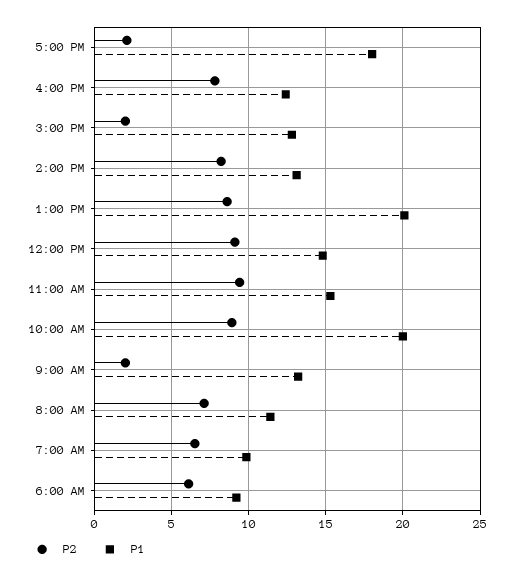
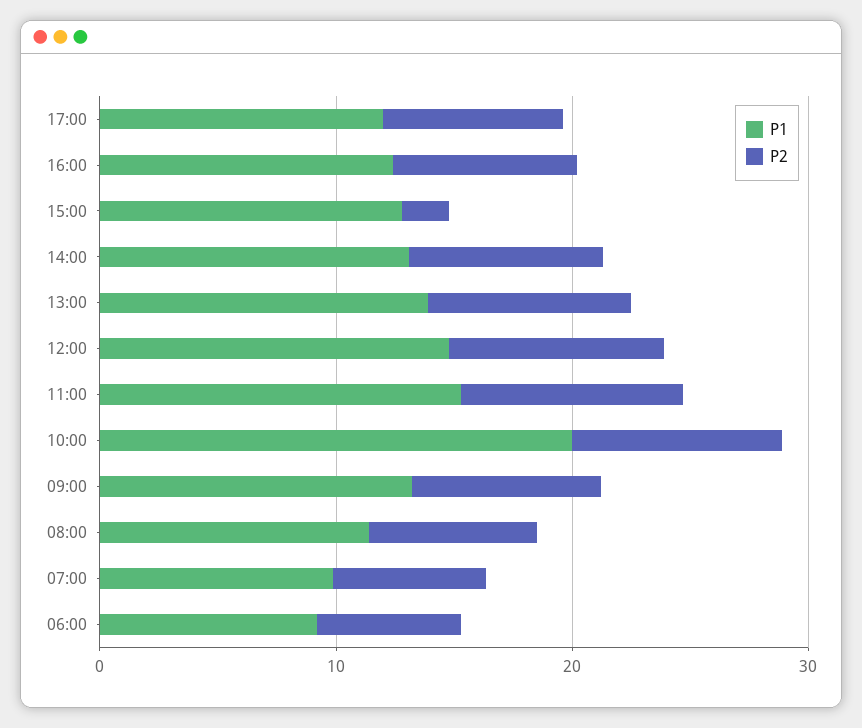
  {
    "P2": {
-     "5:00 PM": 2,
+     "5:00 PM": 8,
      "4:00 PM": 8,
      "3:00 PM": 2,
      "2:00 PM": 8,
      "1:00 PM": 8.5,
      "12:00 PM": 9,
      "11:00 AM": 9.5,
      "10:00 AM": 9,
-     "9:00 AM": 2,
+     "9:00 AM": 8,
      "8:00 AM": 7,
      "7:00 AM": 6.5,
      "6:00 AM": 6
    },
    "P1": {
-     "5:00 PM": 18,
+     "5:00 PM": 12,
      "4:00 PM": 12.5,
      "3:00 PM": 13,
      "2:00 PM": 13,
-     "1:00 PM": 20,
+     "1:00 PM": 14,
      "12:00 PM": 15,
      "11:00 AM": 15.5,
      "10:00 AM": 20,
      "9:00 AM": 13,
      "8:00 AM": 11.5,
      "7:00 AM": 10,
      "6:00 AM": 9
    }
  }

